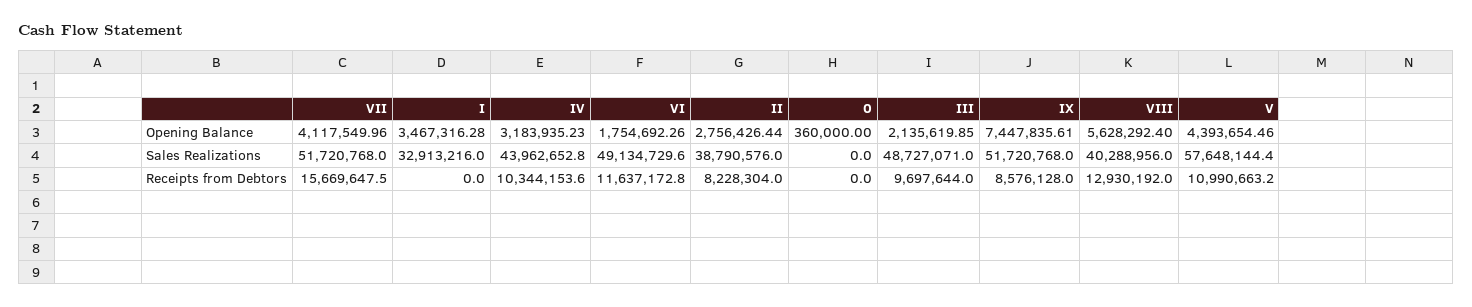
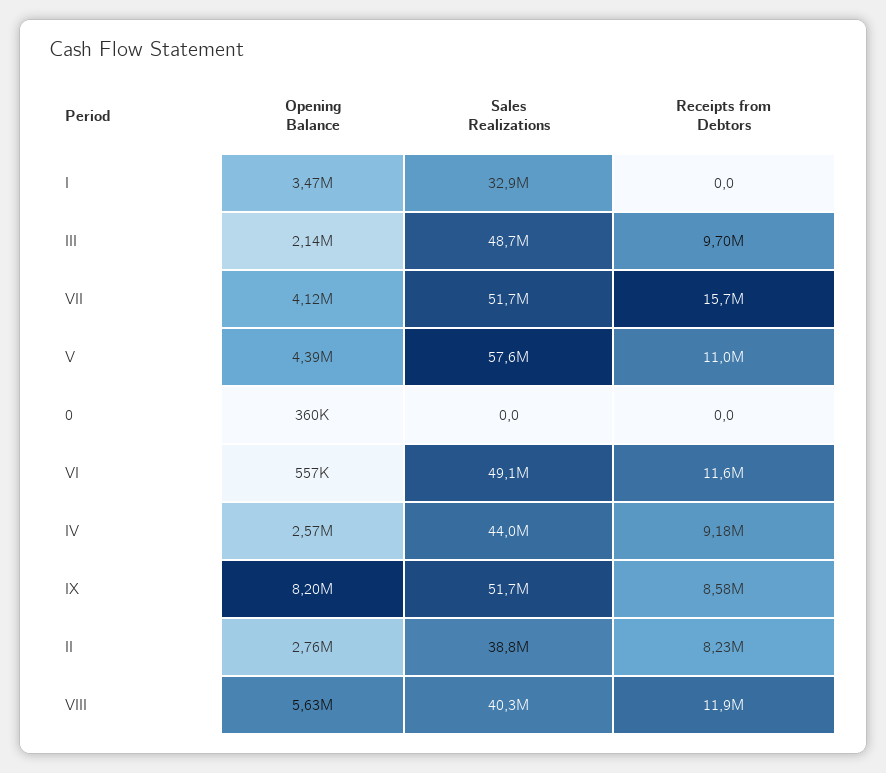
  {
    "VII": {
      "Opening Balance": 4117549.96,
      "Sales Realizations": 51720768,
      "Receipts from Debtors": 15669647.5
    },
    "I": {
      "Opening Balance": 3467316.28,
      "Sales Realizations": 32913216,
      "Receipts from Debtors": 0
    },
    "IV": {
-     "Opening Balance": 3183935.23,
+     "Opening Balance": 2570000,
      "Sales Realizations": 43962652.8,
-     "Receipts from Debtors": 10344153.6
+     "Receipts from Debtors": 9180000
    },
    "VI": {
-     "Opening Balance": 1754692.26,
+     "Opening Balance": 557000,
      "Sales Realizations": 49134729.6,
      "Receipts from Debtors": 11637172.8
    },
    "II": {
      "Opening Balance": 2756426.44,
      "Sales Realizations": 38790576,
      "Receipts from Debtors": 8228304
    },
    "0": {
      "Opening Balance": 360000,
      "Sales Realizations": 0,
      "Receipts from Debtors": 0
    },
    "III": {
      "Opening Balance": 2135619.85,
      "Sales Realizations": 48727071,
      "Receipts from Debtors": 9697644
    },
    "IX": {
-     "Opening Balance": 7447835.61,
+     "Opening Balance": 8200000,
      "Sales Realizations": 51720768,
      "Receipts from Debtors": 8576128
    },
    "VIII": {
      "Opening Balance": 5628292.4,
      "Sales Realizations": 40288956,
-     "Receipts from Debtors": 12930192
+     "Receipts from Debtors": 11900000
    },
    "V": {
      "Opening Balance": 4393654.46,
      "Sales Realizations": 57648144.4,
      "Receipts from Debtors": 10990663.2
    }
  }

